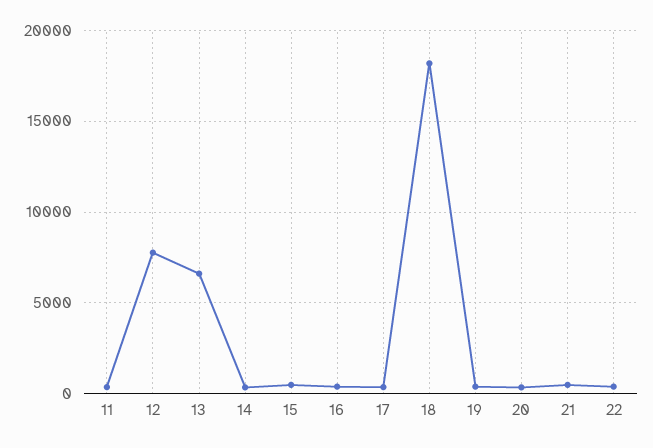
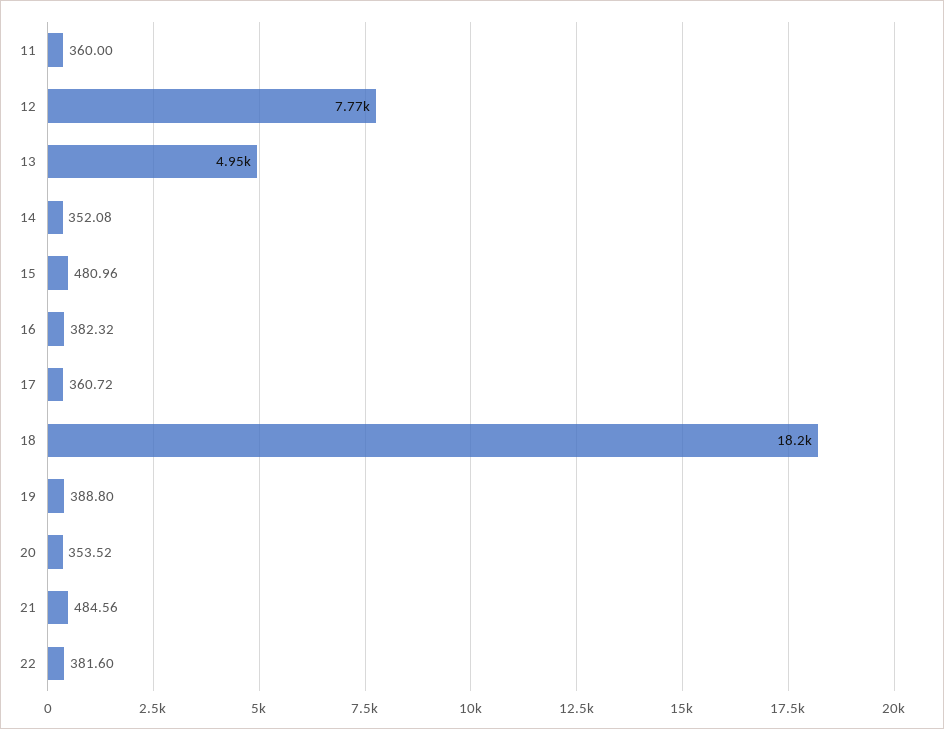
  {
    "11": 360,
    "12": 7770,
-   "13": 6500,
+   "13": 4950,
    "14": 352.08,
    "15": 480.96,
    "16": 382.32,
    "17": 360.72,
    "18": 18200,
    "19": 388.8,
    "20": 353.52,
    "21": 484.56,
    "22": 381.6
  }

